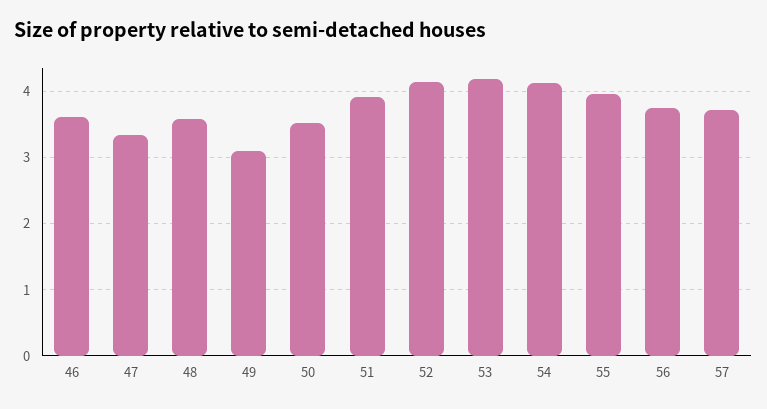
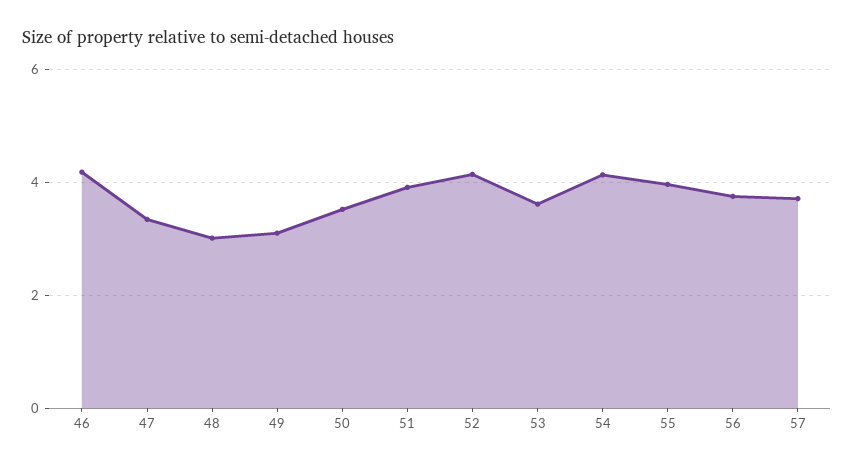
  {
-   "46": 3.6,
+   "46": 4.2,
    "47": 3.3,
-   "48": 3.6,
+   "48": 3,
    "49": 3.1,
    "50": 3.5,
    "51": 3.9,
    "52": 4.1,
-   "53": 4.2,
+   "53": 3.6,
    "54": 4.1,
    "55": 4,
    "56": 3.8,
    "57": 3.7
  }

